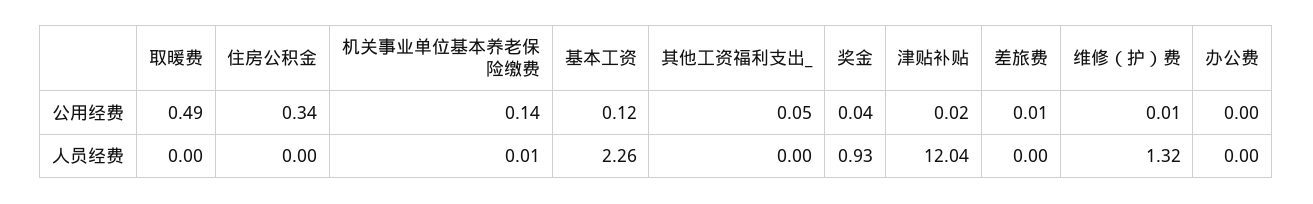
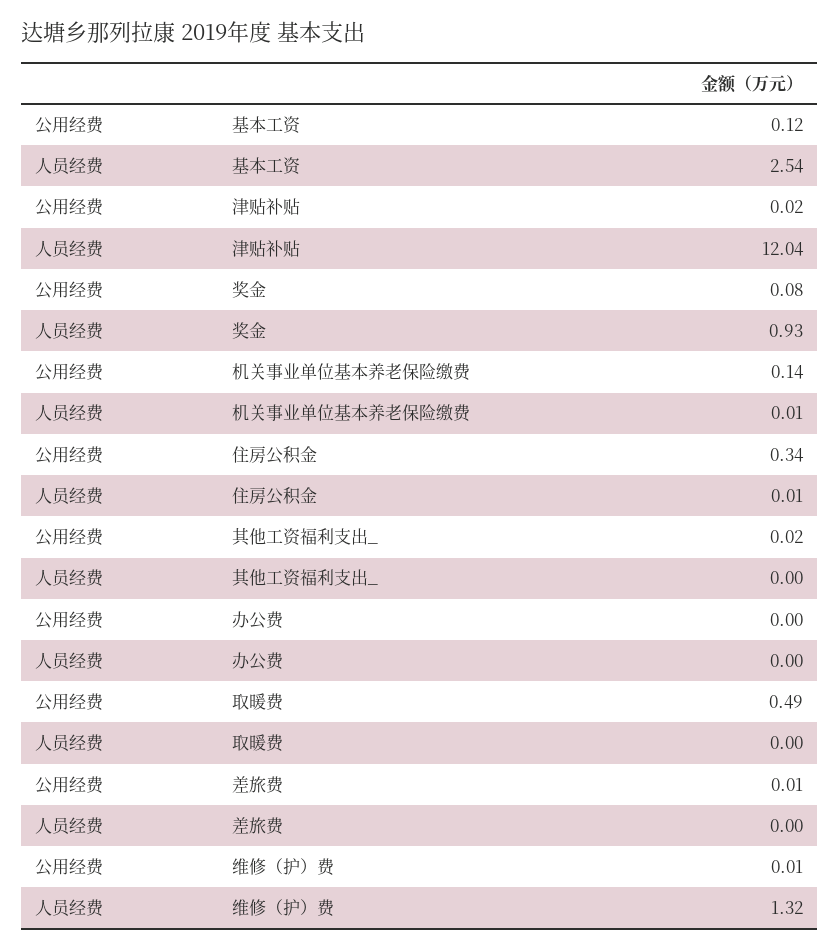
  {
    "取暖费": {
      "公用经费": 0.49,
      "人员经费": 0
    },
    "住房公积金": {
      "公用经费": 0.34,
-     "人员经费": 0
+     "人员经费": 0.01
    },
    "机关事业单位基本养老保险缴费": {
      "公用经费": 0.14,
      "人员经费": 0.01
    },
    "基本工资": {
      "公用经费": 0.12,
-     "人员经费": 2.26
+     "人员经费": 2.54
    },
    "其他工资福利支出_": {
-     "公用经费": 0.05,
+     "公用经费": 0.02,
      "人员经费": 0
    },
    "奖金": {
-     "公用经费": 0.04,
+     "公用经费": 0.08,
      "人员经费": 0.93
    },
    "津贴补贴": {
      "公用经费": 0.02,
      "人员经费": 12.04
    },
    "差旅费": {
      "公用经费": 0.01,
      "人员经费": 0
    },
    "维修（护）费": {
      "公用经费": 0.01,
      "人员经费": 1.32
    },
    "办公费": {
      "公用经费": 0,
      "人员经费": 0
    }
  }

